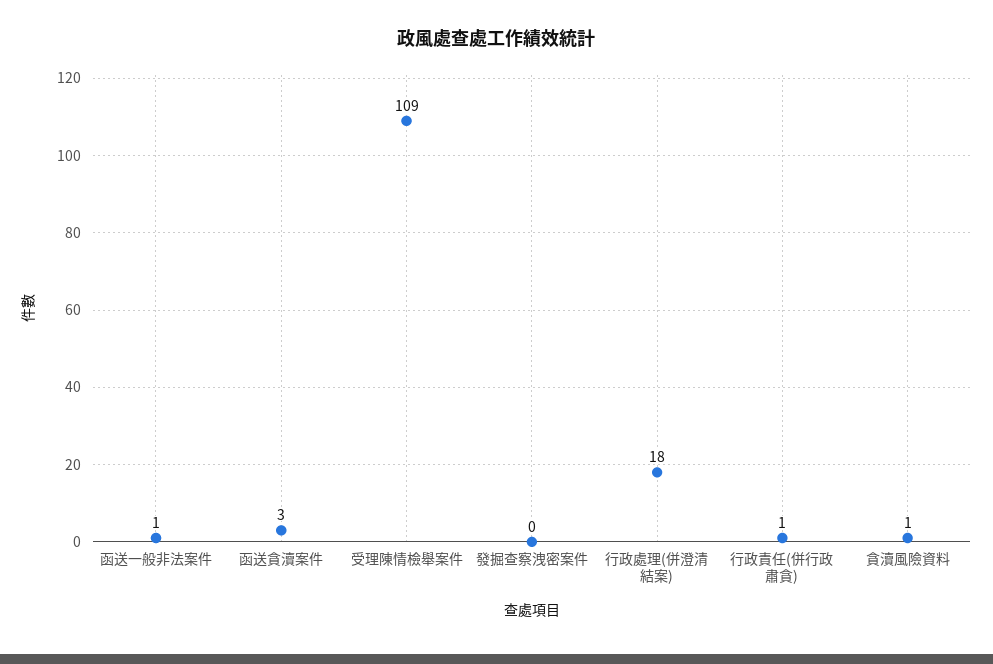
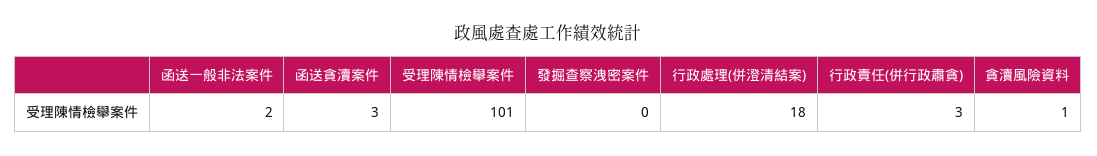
  {
-   "函送一般非法案件": 1,
+   "函送一般非法案件": 2,
    "函送貪瀆案件": 3,
-   "受理陳情檢舉案件": 109,
+   "受理陳情檢舉案件": 101,
    "發掘查察洩密案件": 0,
    "行政處理(併澄清結案)": 18,
-   "行政責任(併行政肅貪)": 1,
+   "行政責任(併行政肅貪)": 3,
    "貪瀆風險資料": 1
  }

